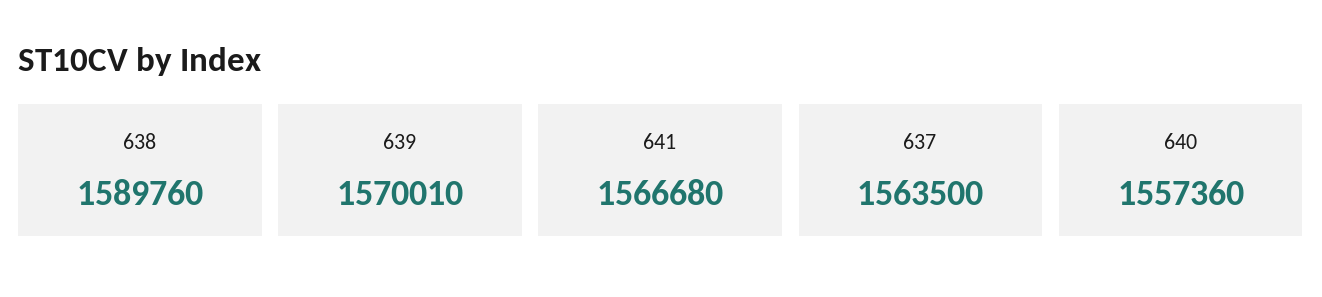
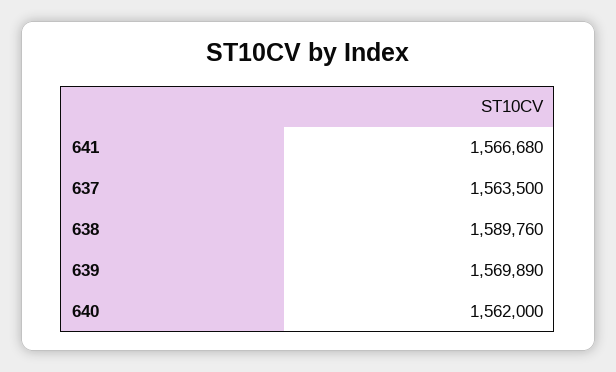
  {
    "638": 1589760,
-   "639": 1570010,
+   "639": 1569890,
    "641": 1566680,
    "637": 1563500,
-   "640": 1557360
+   "640": 1562000
  }

